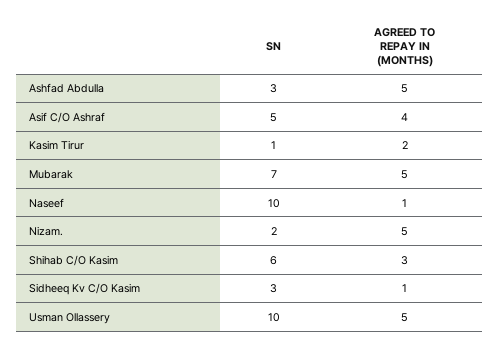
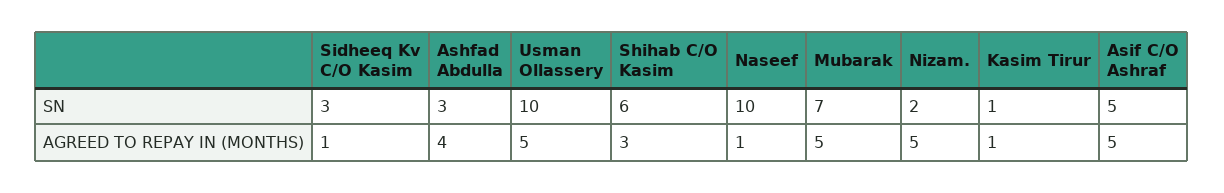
  {
    "SN": {
      "Ashfad Abdulla": 3,
      "Asif C/O Ashraf": 5,
      "Kasim Tirur": 1,
      "Mubarak": 7,
      "Naseef": 10,
      "Nizam.": 2,
      "Shihab C/O Kasim": 6,
      "Sidheeq Kv C/O Kasim": 3,
      "Usman Ollassery": 10
    },
    "AGREED TO REPAY IN (MONTHS)": {
-     "Ashfad Abdulla": 5,
+     "Ashfad Abdulla": 4,
-     "Asif C/O Ashraf": 4,
+     "Asif C/O Ashraf": 5,
-     "Kasim Tirur": 2,
+     "Kasim Tirur": 1,
      "Mubarak": 5,
      "Naseef": 1,
      "Nizam.": 5,
      "Shihab C/O Kasim": 3,
      "Sidheeq Kv C/O Kasim": 1,
      "Usman Ollassery": 5
    }
  }

